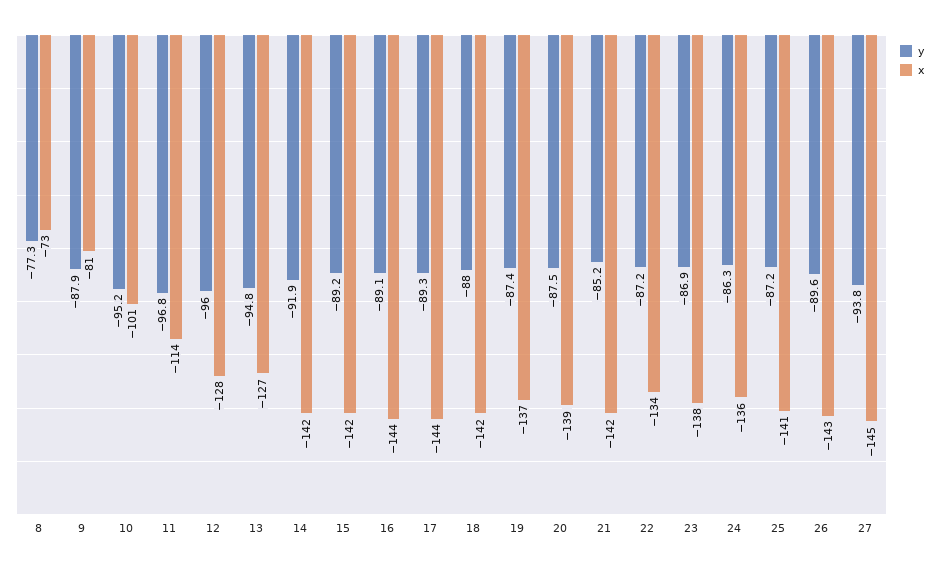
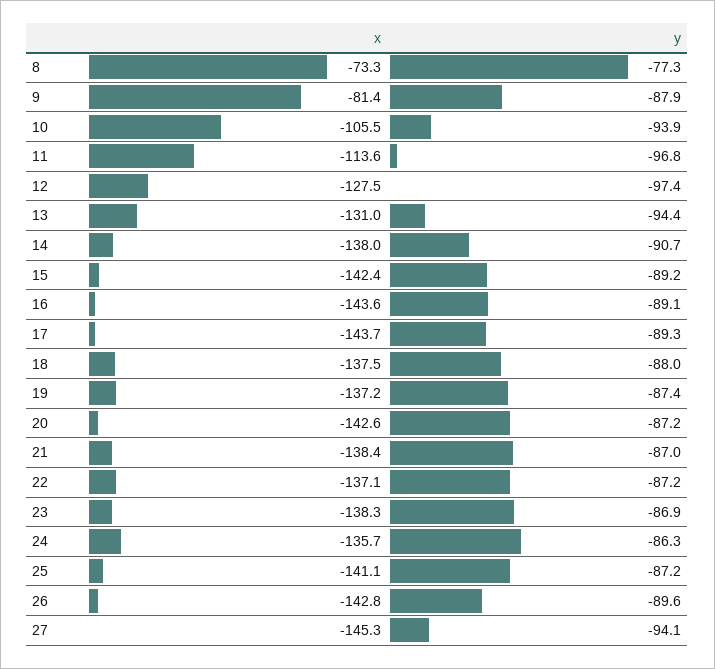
  {
    "y": {
      "8": -77.3,
      "9": -87.9,
-     "10": -95.2,
+     "10": -93.9,
      "11": -96.8,
-     "12": -96,
+     "12": -97.4,
-     "13": -94.8,
+     "13": -94.4,
-     "14": -91.9,
+     "14": -90.7,
      "15": -89.2,
      "16": -89.1,
      "17": -89.3,
      "18": -88,
      "19": -87.4,
-     "20": -87.5,
+     "20": -87.2,
-     "21": -85.2,
+     "21": -87,
      "22": -87.2,
      "23": -86.9,
      "24": -86.3,
      "25": -87.2,
      "26": -89.6,
-     "27": -93.8
+     "27": -94.1
    },
    "x": {
      "8": -73.3,
      "9": -81.4,
-     "10": -101,
+     "10": -105.5,
      "11": -113.6,
      "12": -127.5,
-     "13": -127,
+     "13": -131,
-     "14": -142,
+     "14": -138,
      "15": -142.4,
      "16": -143.6,
      "17": -143.7,
-     "18": -142,
+     "18": -137.5,
      "19": -137.2,
-     "20": -139,
+     "20": -142.6,
-     "21": -142,
+     "21": -138.4,
-     "22": -134,
+     "22": -137.1,
      "23": -138.3,
      "24": -135.7,
      "25": -141.1,
      "26": -142.8,
      "27": -145.3
    }
  }

